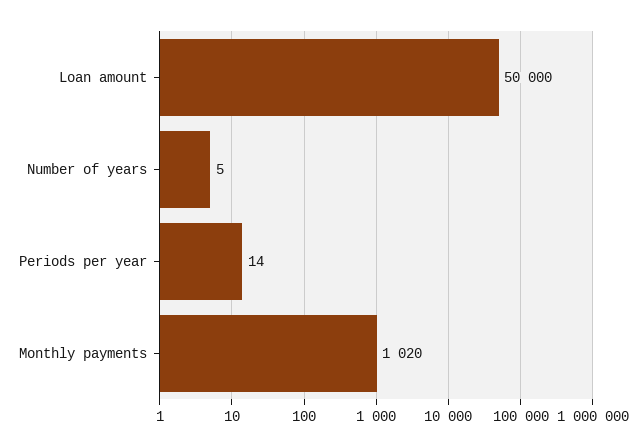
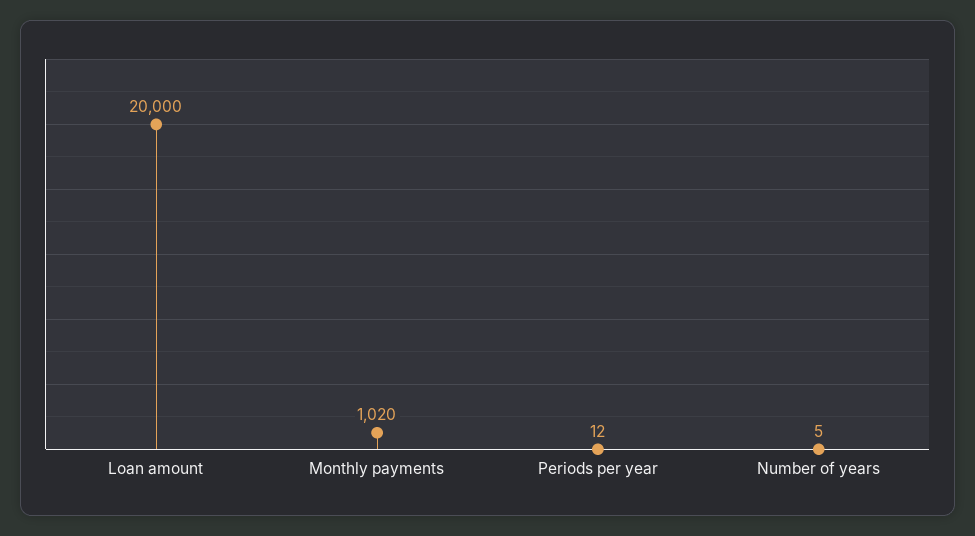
  {
-   "Loan amount": 50000,
+   "Loan amount": 20000,
    "Number of years": 5,
-   "Periods per year": 14,
+   "Periods per year": 12,
    "Monthly payments": 1020
  }

